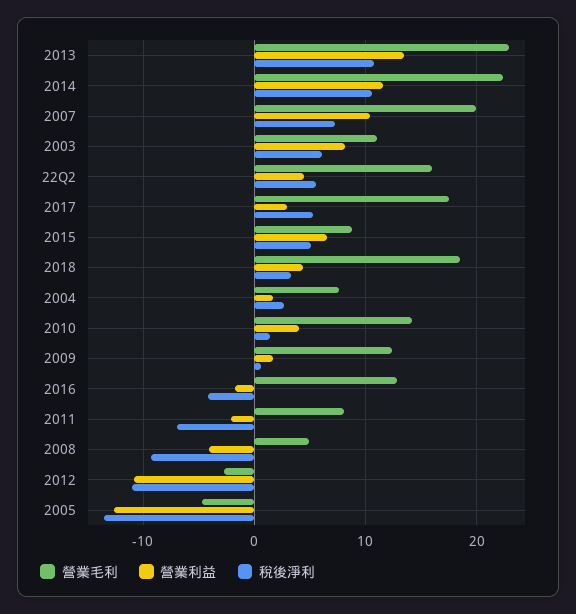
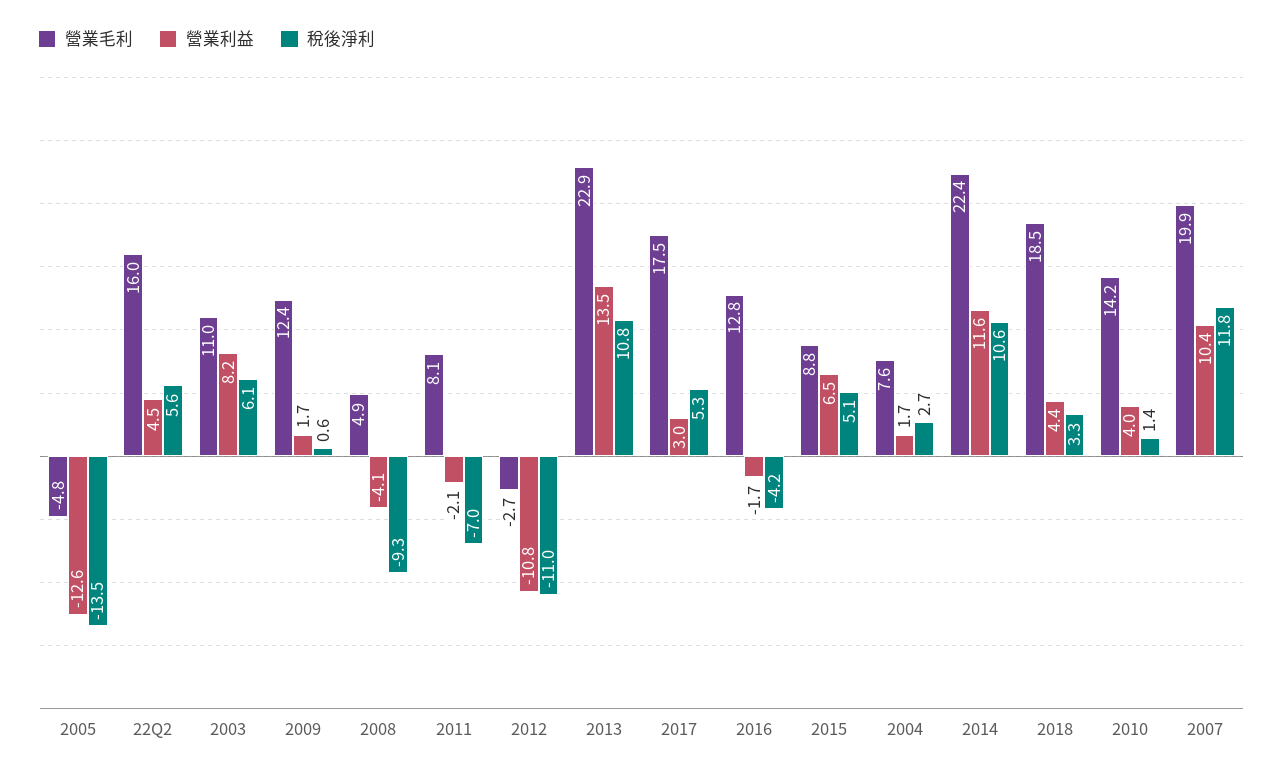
  {
    "營業毛利": {
      "2013": 22.9,
      "2014": 22.4,
      "2007": 19.9,
      "2003": 11,
      "22Q2": 16,
      "2017": 17.5,
      "2015": 8.8,
      "2018": 18.5,
      "2004": 7.6,
      "2010": 14.2,
      "2009": 12.4,
      "2016": 12.8,
      "2011": 8.1,
      "2008": 4.9,
      "2012": -2.7,
      "2005": -4.8
    },
    "營業利益": {
      "2013": 13.5,
      "2014": 11.6,
      "2007": 10.4,
      "2003": 8.2,
      "22Q2": 4.5,
      "2017": 3,
      "2015": 6.5,
      "2018": 4.4,
      "2004": 1.7,
      "2010": 4,
      "2009": 1.7,
      "2016": -1.7,
      "2011": -2.1,
      "2008": -4.1,
      "2012": -10.8,
      "2005": -12.6
    },
    "稅後淨利": {
      "2013": 10.8,
      "2014": 10.6,
-     "2007": 7,
+     "2007": 11.8,
      "2003": 6.1,
      "22Q2": 5.6,
      "2017": 5.3,
      "2015": 5.1,
      "2018": 3.3,
      "2004": 2.7,
      "2010": 1.4,
      "2009": 0.6,
      "2016": -4.2,
      "2011": -7,
      "2008": -9.3,
      "2012": -11,
      "2005": -13.5
    }
  }

